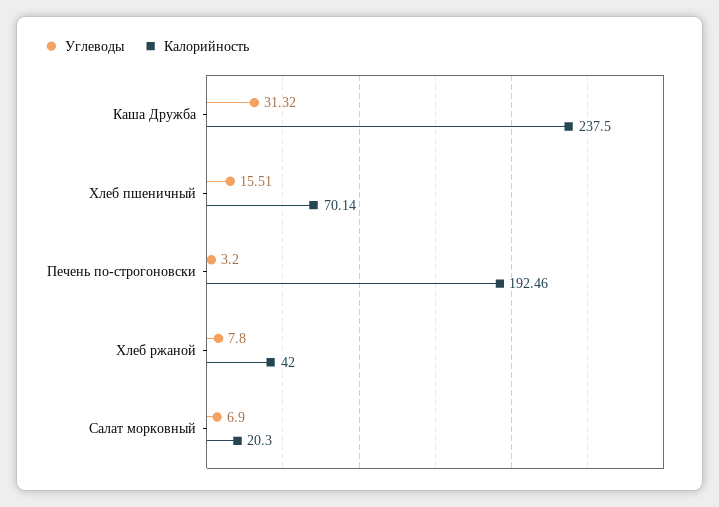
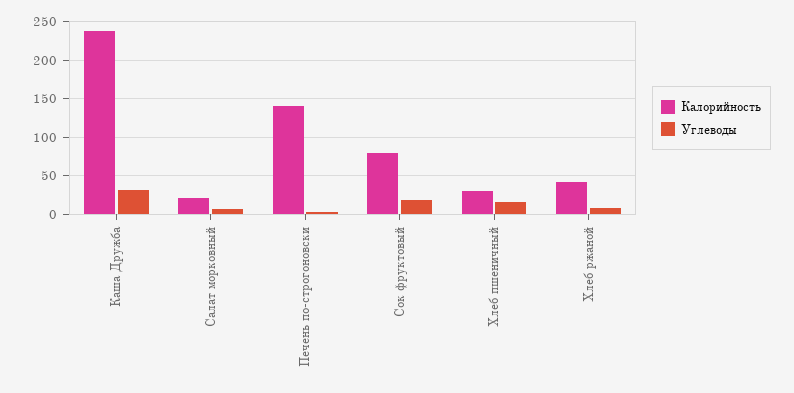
  {
    "Углеводы": {
      "Каша Дружба": 31.32,
      "Хлеб пшеничный": 15.51,
      "Печень по-строгоновски": 3.2,
      "Хлеб ржаной": 7.8,
-     "Салат морковный": 6.9
+     "Салат морковный": 6.9,
+     "Сок фруктовый": 20
    },
    "Калорийность": {
      "Каша Дружба": 237.5,
-     "Хлеб пшеничный": 70.14,
+     "Хлеб пшеничный": 30,
-     "Печень по-строгоновски": 192.46,
+     "Печень по-строгоновски": 140,
      "Хлеб ржаной": 42,
-     "Салат морковный": 20.3
+     "Салат морковный": 20.3,
+     "Сок фруктовый": 80
    }
  }

